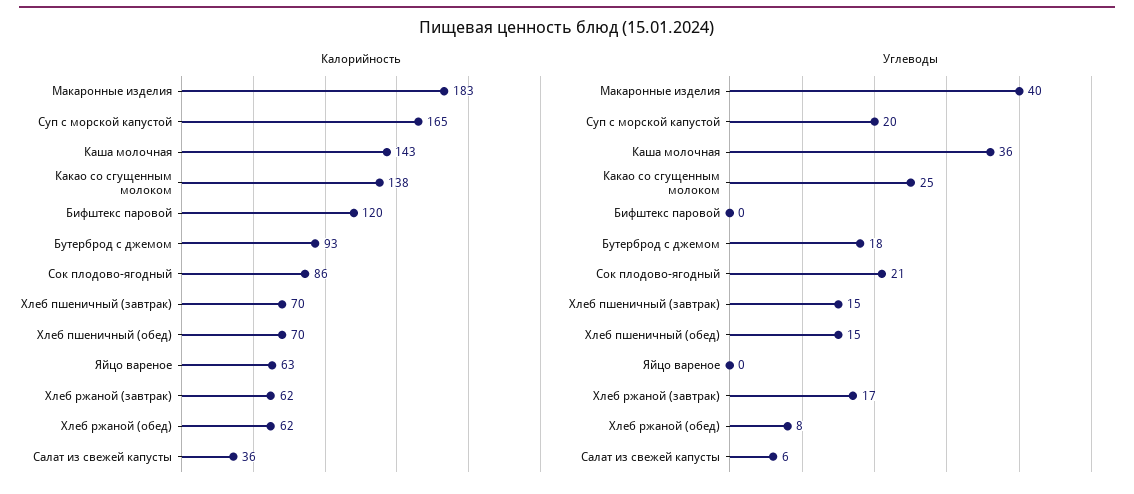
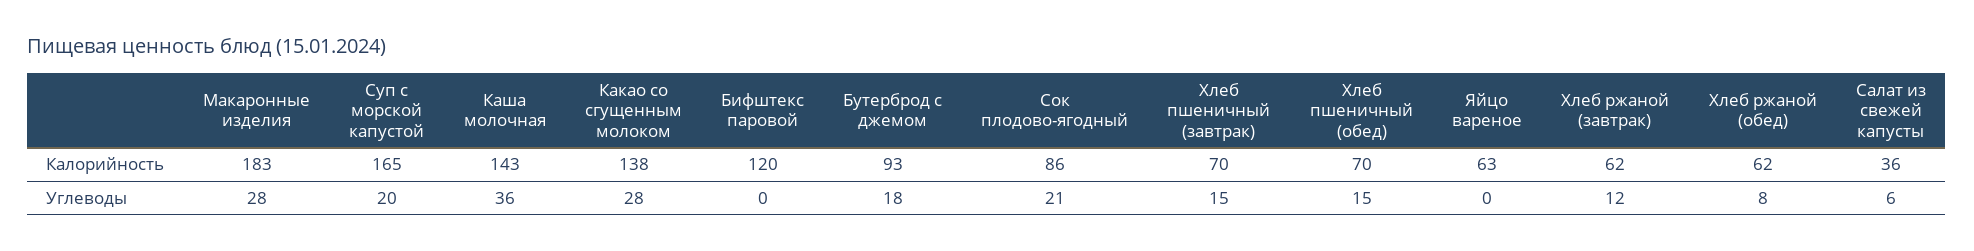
  {
    "Калорийность": {
      "Макаронные изделия": 183,
      "Суп с морской капустой": 165,
      "Каша молочная": 143,
      "Какао со сгущенным молоком": 138,
      "Бифштекс паровой": 120,
      "Бутерброд с джемом": 93,
      "Сок плодово-ягодный": 86,
      "Хлеб пшеничный (завтрак)": 70,
      "Хлеб пшеничный (обед)": 70,
      "Яйцо вареное": 63,
      "Хлеб ржаной (завтрак)": 62,
      "Хлеб ржаной (обед)": 62,
      "Салат из свежей капусты": 36
    },
    "Углеводы": {
-     "Макаронные изделия": 40,
+     "Макаронные изделия": 28,
      "Суп с морской капустой": 20,
      "Каша молочная": 36,
-     "Какао со сгущенным молоком": 25,
+     "Какао со сгущенным молоком": 28,
      "Бифштекс паровой": 0,
      "Бутерброд с джемом": 18,
      "Сок плодово-ягодный": 21,
      "Хлеб пшеничный (завтрак)": 15,
      "Хлеб пшеничный (обед)": 15,
      "Яйцо вареное": 0,
-     "Хлеб ржаной (завтрак)": 17,
+     "Хлеб ржаной (завтрак)": 12,
      "Хлеб ржаной (обед)": 8,
      "Салат из свежей капусты": 6
    }
  }

